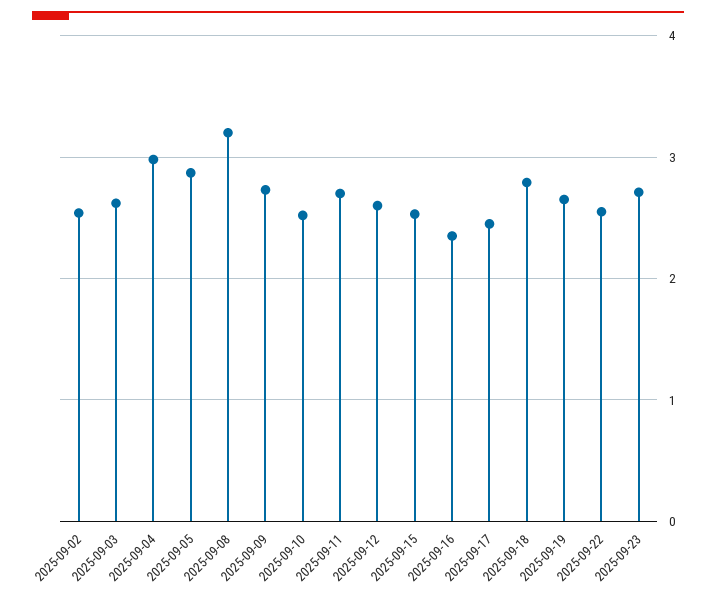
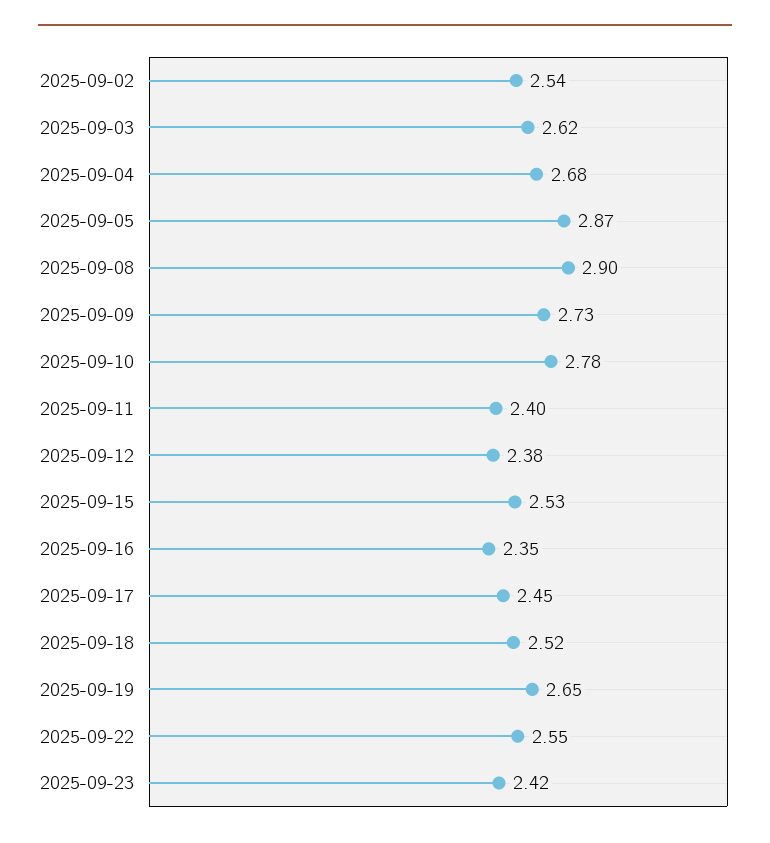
  {
    "2025-09-02": 2.54,
    "2025-09-03": 2.62,
-   "2025-09-04": 3,
+   "2025-09-04": 2.68,
    "2025-09-05": 2.87,
-   "2025-09-08": 3.2,
+   "2025-09-08": 2.9,
    "2025-09-09": 2.73,
-   "2025-09-10": 2.5,
+   "2025-09-10": 2.78,
-   "2025-09-11": 2.7,
+   "2025-09-11": 2.4,
-   "2025-09-12": 2.6,
+   "2025-09-12": 2.38,
    "2025-09-15": 2.53,
    "2025-09-16": 2.35,
    "2025-09-17": 2.45,
-   "2025-09-18": 2.8,
+   "2025-09-18": 2.52,
    "2025-09-19": 2.65,
    "2025-09-22": 2.55,
-   "2025-09-23": 2.7
+   "2025-09-23": 2.42
  }

